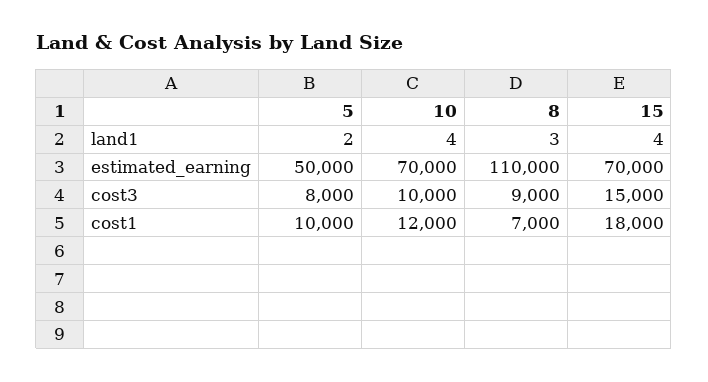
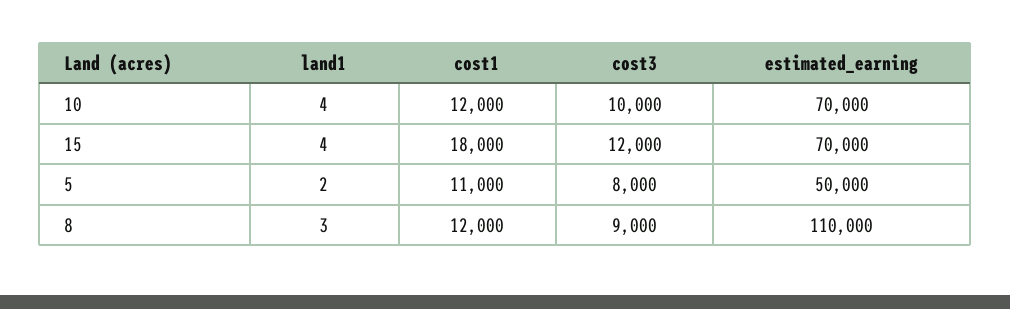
  {
    "5": {
      "land1": 2,
      "estimated_earning": 50000,
      "cost3": 8000,
-     "cost1": 10000
+     "cost1": 11000
    },
    "10": {
      "land1": 4,
      "estimated_earning": 70000,
      "cost3": 10000,
      "cost1": 12000
    },
    "8": {
      "land1": 3,
      "estimated_earning": 110000,
      "cost3": 9000,
-     "cost1": 7000
+     "cost1": 12000
    },
    "15": {
      "land1": 4,
      "estimated_earning": 70000,
-     "cost3": 15000,
+     "cost3": 12000,
      "cost1": 18000
    }
  }

